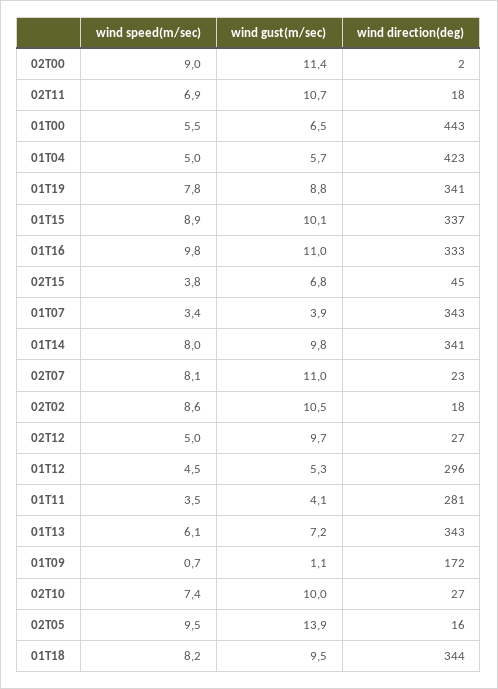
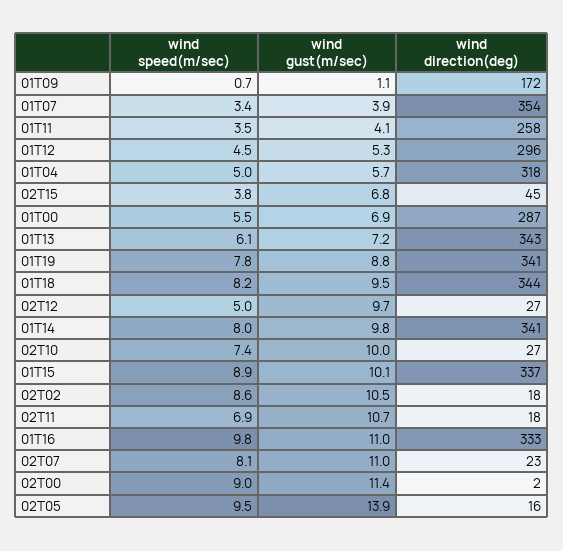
  {
    "wind speed(m/sec)": {
      "02T00": 9,
      "02T11": 6.9,
      "01T00": 5.5,
      "01T04": 5,
      "01T19": 7.8,
      "01T15": 8.9,
      "01T16": 9.8,
      "02T15": 3.8,
      "01T07": 3.4,
      "01T14": 8,
      "02T07": 8.1,
      "02T02": 8.6,
      "02T12": 5,
      "01T12": 4.5,
      "01T11": 3.5,
      "01T13": 6.1,
      "01T09": 0.7,
      "02T10": 7.4,
      "02T05": 9.5,
      "01T18": 8.2
    },
    "wind gust(m/sec)": {
      "02T00": 11.4,
      "02T11": 10.7,
-     "01T00": 6.5,
+     "01T00": 6.9,
      "01T04": 5.7,
      "01T19": 8.8,
      "01T15": 10.1,
      "01T16": 11,
      "02T15": 6.8,
      "01T07": 3.9,
      "01T14": 9.8,
      "02T07": 11,
      "02T02": 10.5,
      "02T12": 9.7,
      "01T12": 5.3,
      "01T11": 4.1,
      "01T13": 7.2,
      "01T09": 1.1,
      "02T10": 10,
      "02T05": 13.9,
      "01T18": 9.5
    },
    "wind direction(deg)": {
      "02T00": 2,
      "02T11": 18,
-     "01T00": 443,
+     "01T00": 287,
-     "01T04": 423,
+     "01T04": 318,
      "01T19": 341,
      "01T15": 337,
      "01T16": 333,
      "02T15": 45,
-     "01T07": 343,
+     "01T07": 354,
      "01T14": 341,
      "02T07": 23,
      "02T02": 18,
      "02T12": 27,
      "01T12": 296,
-     "01T11": 281,
+     "01T11": 258,
      "01T13": 343,
      "01T09": 172,
      "02T10": 27,
      "02T05": 16,
      "01T18": 344
    }
  }

